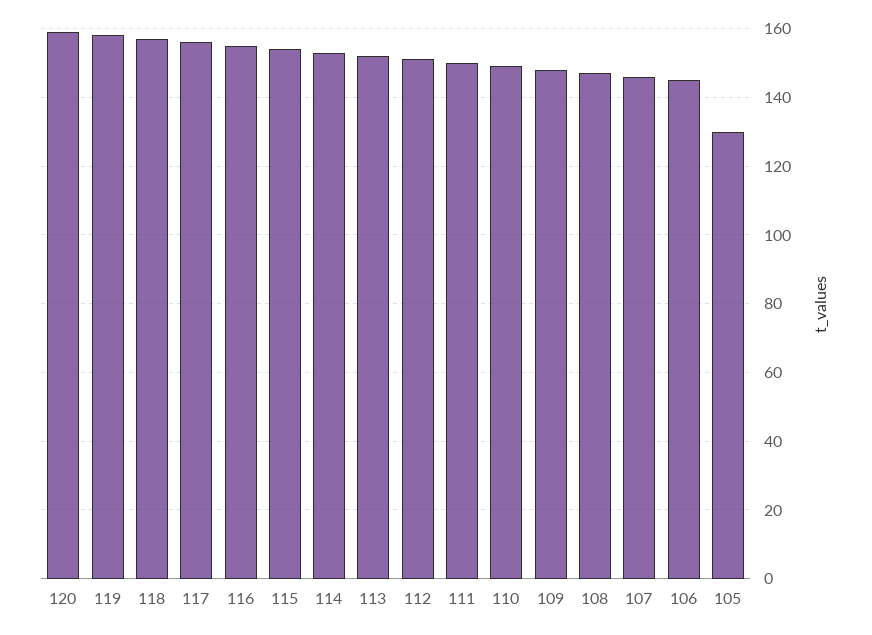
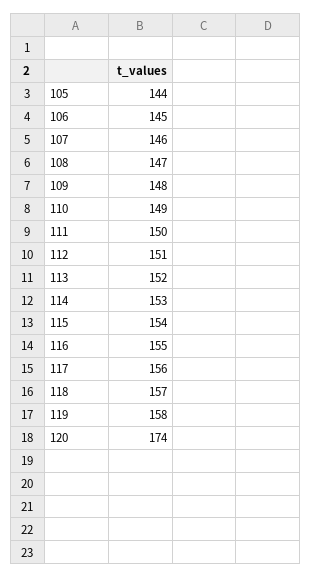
  {
-   "120": 160,
+   "120": 174,
    "119": 158,
    "118": 157,
    "117": 156,
    "116": 155,
    "115": 154,
    "114": 153,
    "113": 152,
    "112": 151,
    "111": 150,
    "110": 149,
    "109": 148,
    "108": 147,
    "107": 146,
    "106": 145,
-   "105": 130
+   "105": 144
  }

